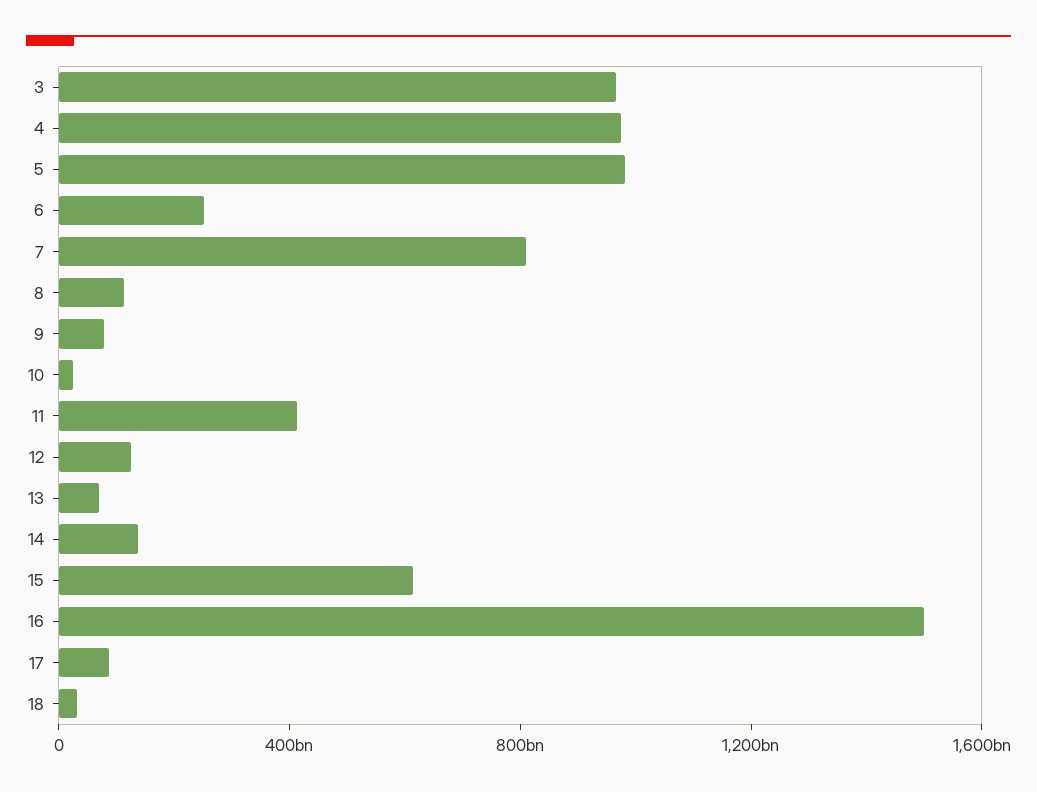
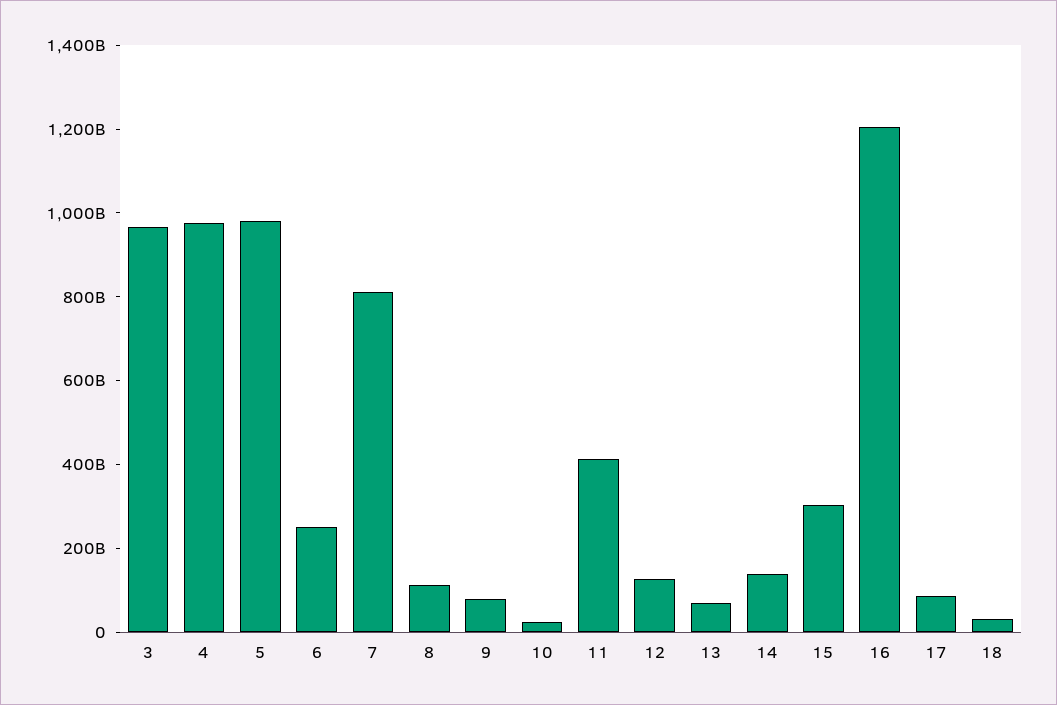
  {
    "3": 950000000000,
    "4": 950000000000,
    "5": 1000000000000,
    "6": 250000000000,
    "7": 800000000000,
    "8": 100000000000,
    "9": 100000000000,
    "10": 0,
    "11": 400000000000,
    "12": 150000000000,
    "13": 50000000000,
    "14": 150000000000,
-   "15": 600000000000,
+   "15": 300000000000,
-   "16": 1500000000000,
+   "16": 1200000000000,
    "17": 100000000000,
    "18": 50000000000
  }

